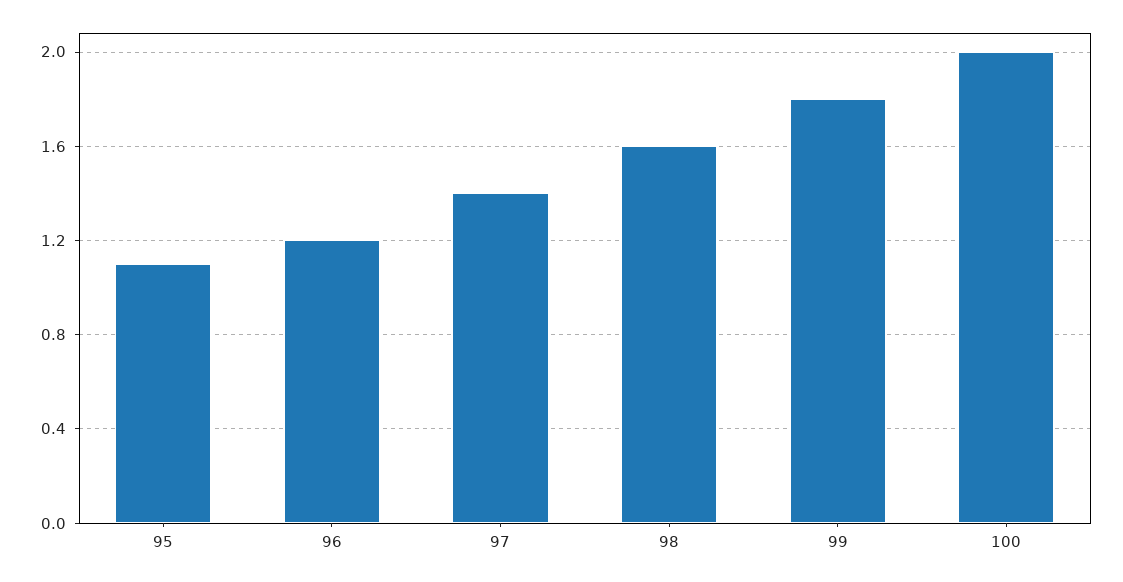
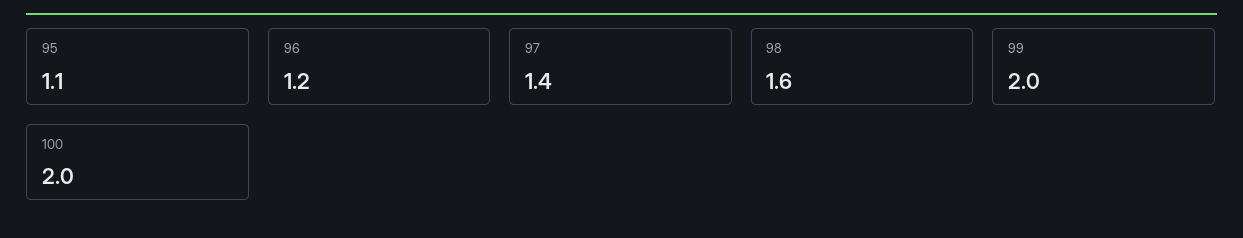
  {
    "95": 1.1,
    "96": 1.2,
    "97": 1.4,
    "98": 1.6,
-   "99": 1.8,
+   "99": 2,
    "100": 2
  }

